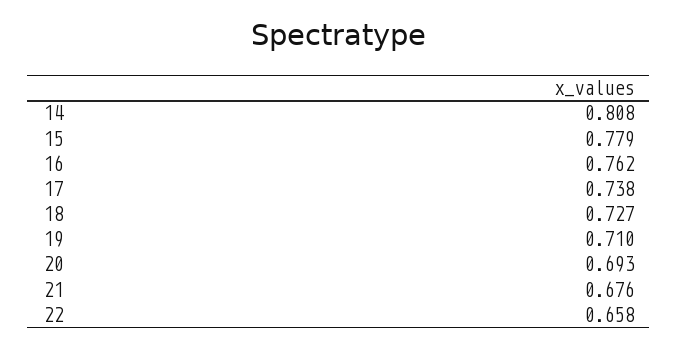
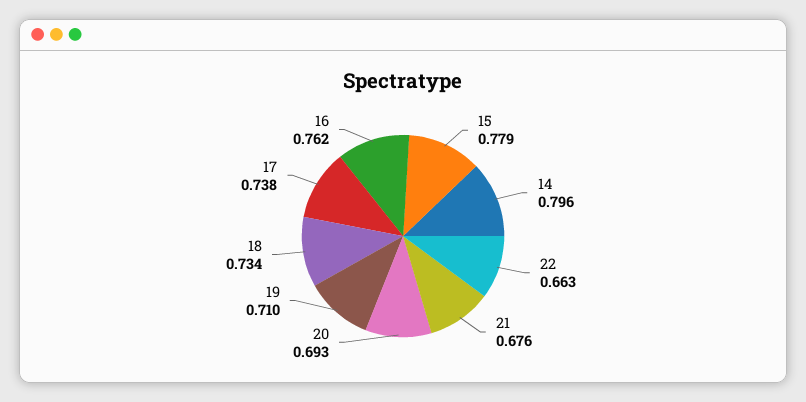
  {
-   "14": 0.808,
+   "14": 0.796,
    "15": 0.779,
    "16": 0.762,
    "17": 0.738,
-   "18": 0.727,
+   "18": 0.734,
    "19": 0.71,
    "20": 0.693,
    "21": 0.676,
-   "22": 0.658
+   "22": 0.663
  }

